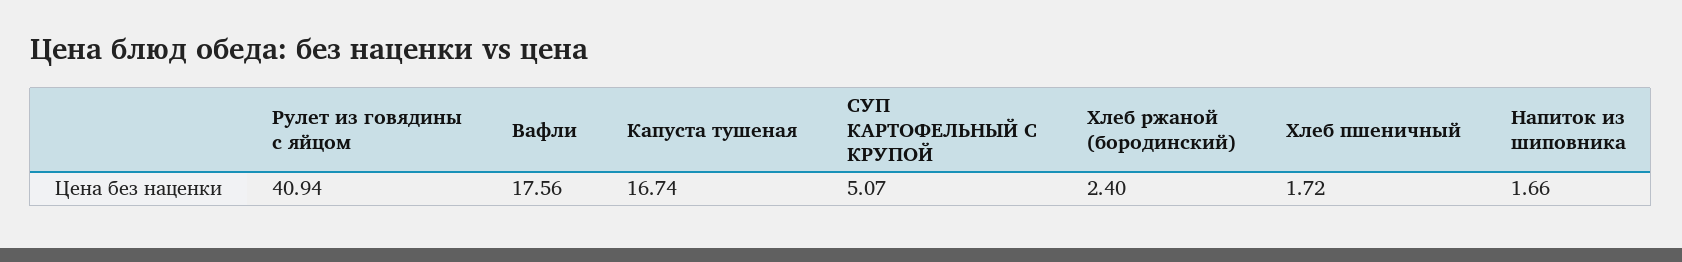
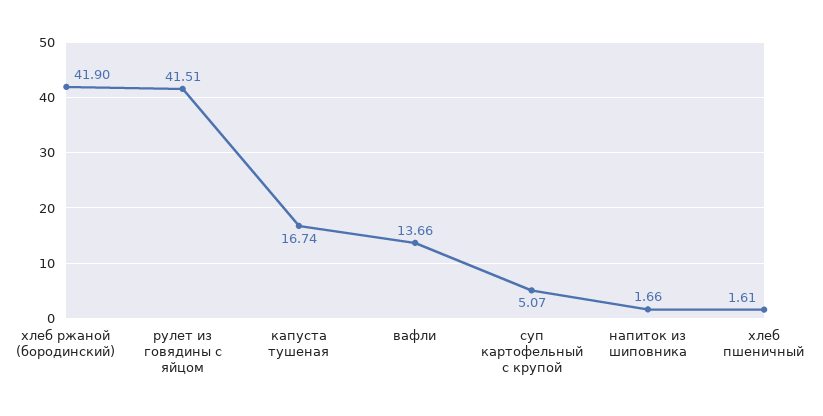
  {
-   "Рулет из говядины с яйцом": 40.94,
+   "Рулет из говядины с яйцом": 41.51,
-   "Вафли": 17.56,
+   "Вафли": 13.66,
    "Капуста тушеная": 16.74,
    "СУП КАРТОФЕЛЬНЫЙ С КРУПОЙ": 5.07,
-   "Хлеб ржаной (бородинский)": 2.4,
+   "Хлеб ржаной (бородинский)": 41.9,
-   "Хлеб пшеничный": 1.72,
+   "Хлеб пшеничный": 1.61,
    "Напиток из шиповника": 1.66
  }

